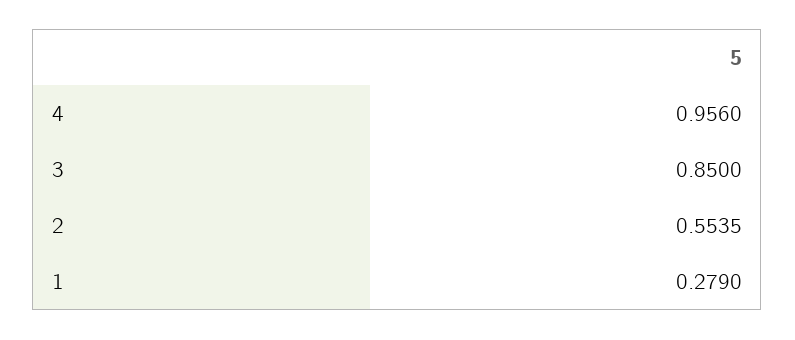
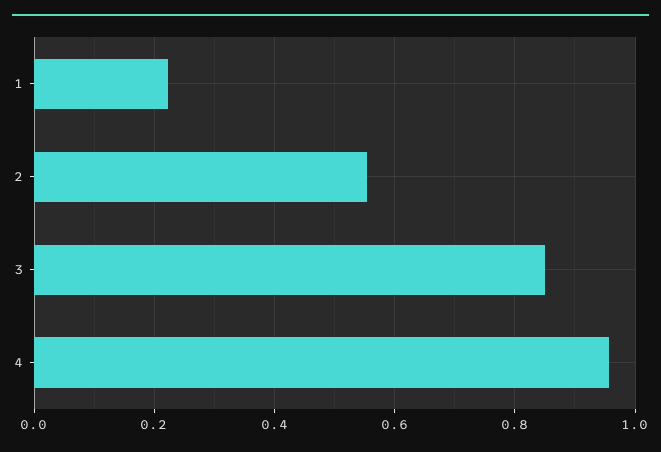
  {
    "4": 0.956,
    "3": 0.85,
    "2": 0.5535,
-   "1": 0.279
+   "1": 0.22
  }

